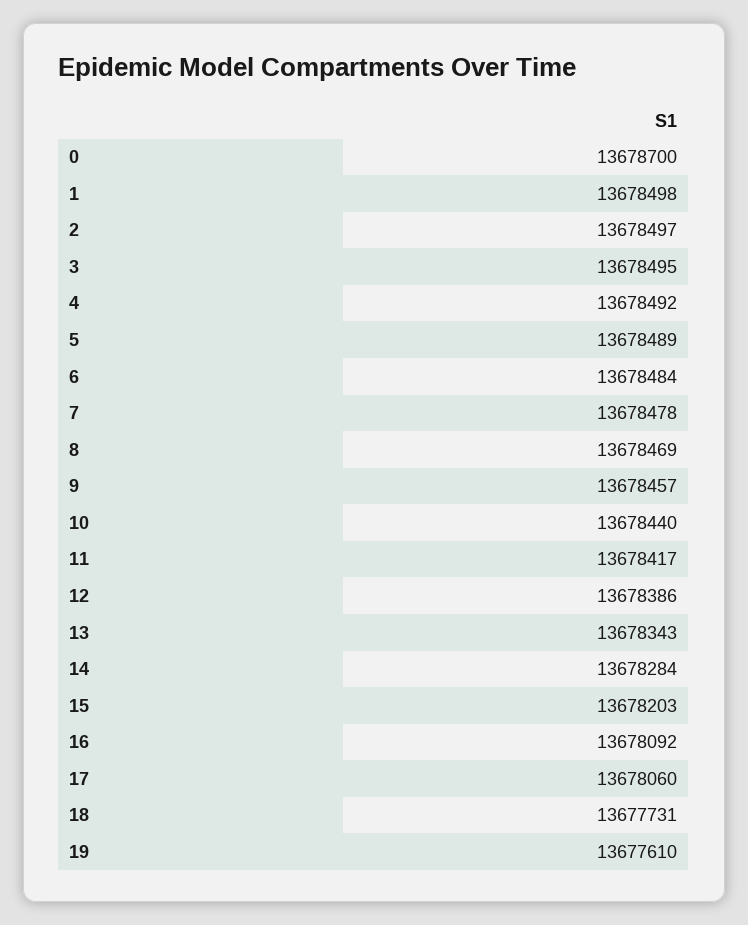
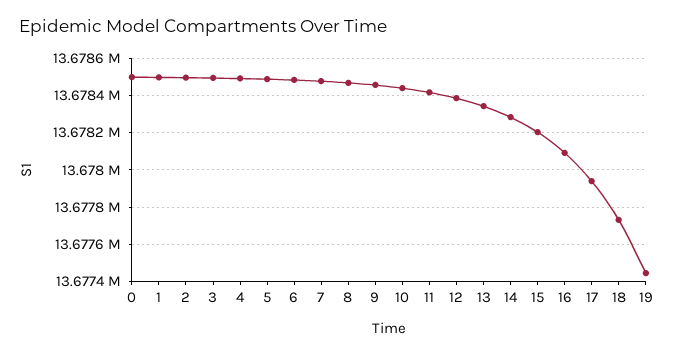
  {
-   "0": 13678700,
+   "0": 13678500,
    "1": 13678498,
    "2": 13678497,
    "3": 13678495,
    "4": 13678492,
    "5": 13678489,
    "6": 13678484,
    "7": 13678478,
    "8": 13678469,
    "9": 13678457,
    "10": 13678440,
    "11": 13678417,
    "12": 13678386,
    "13": 13678343,
    "14": 13678284,
    "15": 13678203,
    "16": 13678092,
-   "17": 13678060,
+   "17": 13677950,
    "18": 13677731,
-   "19": 13677610
+   "19": 13677450
  }

